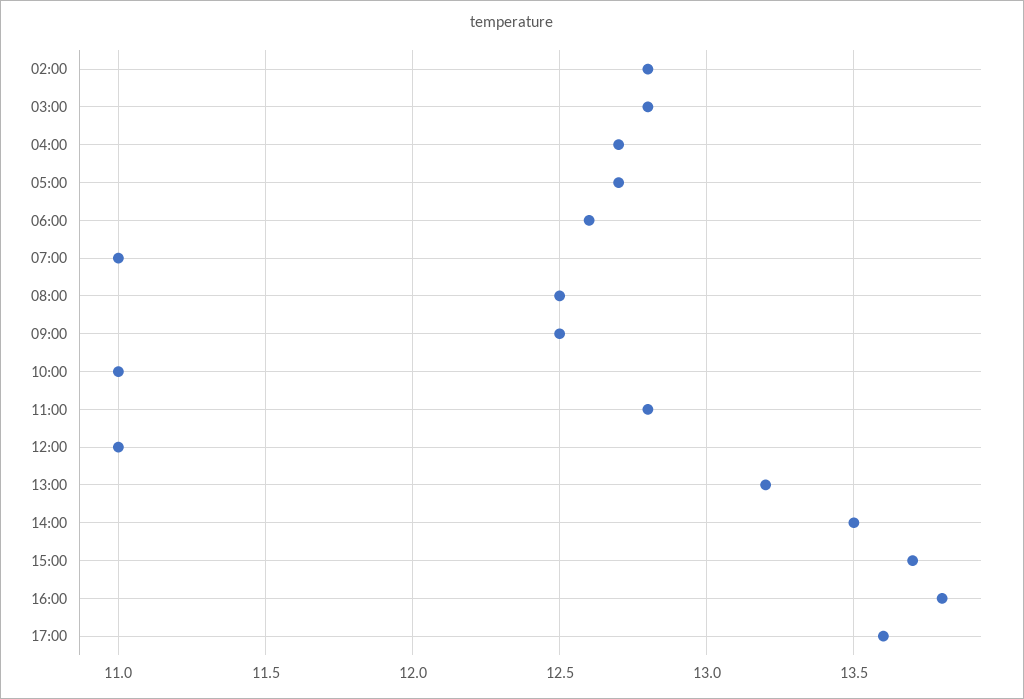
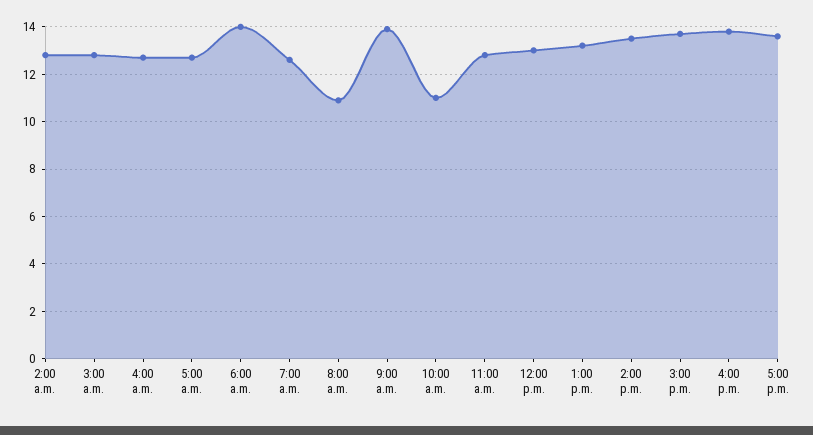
  {
    "02:00": 12.8,
    "03:00": 12.8,
    "04:00": 12.7,
    "05:00": 12.7,
-   "06:00": 12.6,
+   "06:00": 14,
-   "07:00": 11,
+   "07:00": 12.5,
-   "08:00": 12.5,
+   "08:00": 11,
-   "09:00": 12.5,
+   "09:00": 14,
    "10:00": 11,
    "11:00": 12.8,
-   "12:00": 11,
+   "12:00": 13,
    "13:00": 13.2,
    "14:00": 13.5,
    "15:00": 13.7,
    "16:00": 13.8,
    "17:00": 13.6
  }

